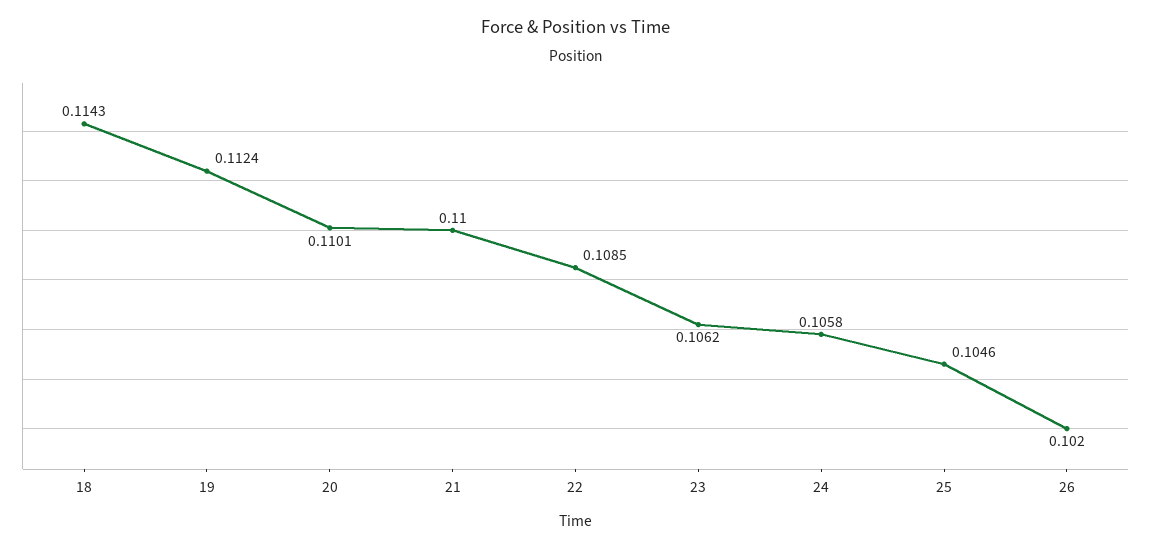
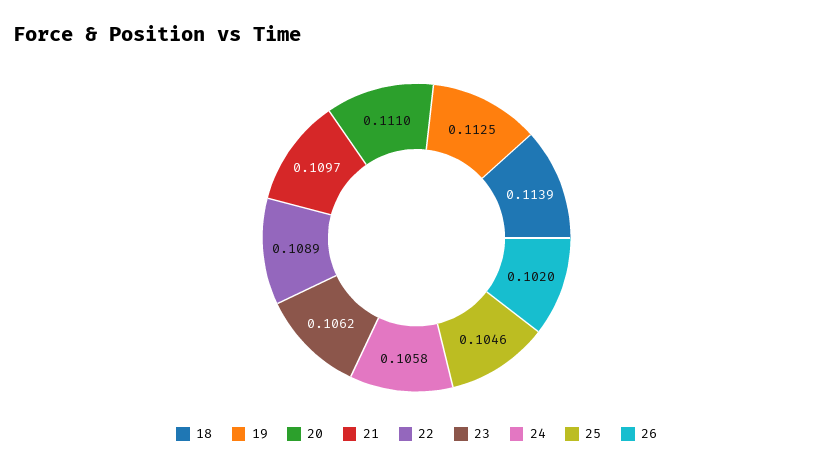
  {
-   "18": 0.1143,
+   "18": 0.1139,
-   "19": 0.1124,
+   "19": 0.1125,
-   "20": 0.1101,
+   "20": 0.111,
-   "21": 0.11,
+   "21": 0.1097,
-   "22": 0.1085,
+   "22": 0.1089,
    "23": 0.1062,
    "24": 0.1058,
    "25": 0.1046,
    "26": 0.102
  }

